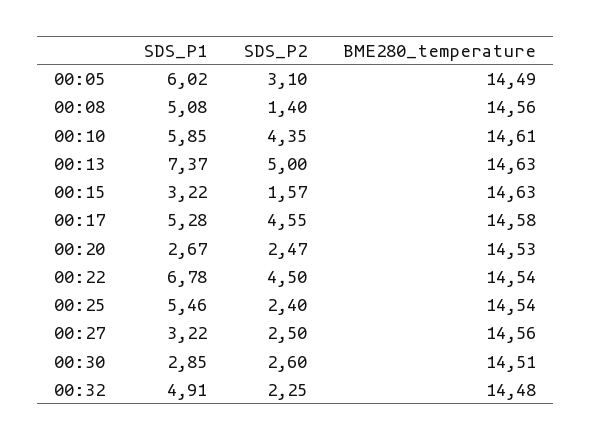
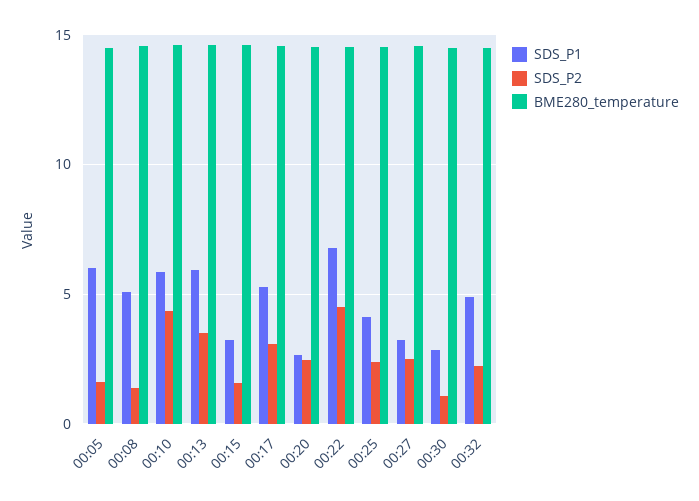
  {
    "SDS_P1": {
      "00:05": 6.02,
      "00:08": 5.08,
      "00:10": 5.85,
-     "00:13": 7.37,
+     "00:13": 6,
      "00:15": 3.22,
      "00:17": 5.28,
      "00:20": 2.67,
      "00:22": 6.78,
-     "00:25": 5.46,
+     "00:25": 4,
      "00:27": 3.22,
      "00:30": 2.85,
      "00:32": 4.91
    },
    "SDS_P2": {
-     "00:05": 3.1,
+     "00:05": 1.5,
      "00:08": 1.4,
      "00:10": 4.35,
-     "00:13": 5,
+     "00:13": 3.5,
      "00:15": 1.57,
-     "00:17": 4.55,
+     "00:17": 3,
      "00:20": 2.47,
      "00:22": 4.5,
      "00:25": 2.4,
      "00:27": 2.5,
-     "00:30": 2.6,
+     "00:30": 1,
      "00:32": 2.25
    },
    "BME280_temperature": {
      "00:05": 14.49,
      "00:08": 14.56,
      "00:10": 14.61,
      "00:13": 14.63,
      "00:15": 14.63,
      "00:17": 14.58,
      "00:20": 14.53,
      "00:22": 14.54,
      "00:25": 14.54,
      "00:27": 14.56,
      "00:30": 14.51,
      "00:32": 14.48
    }
  }

